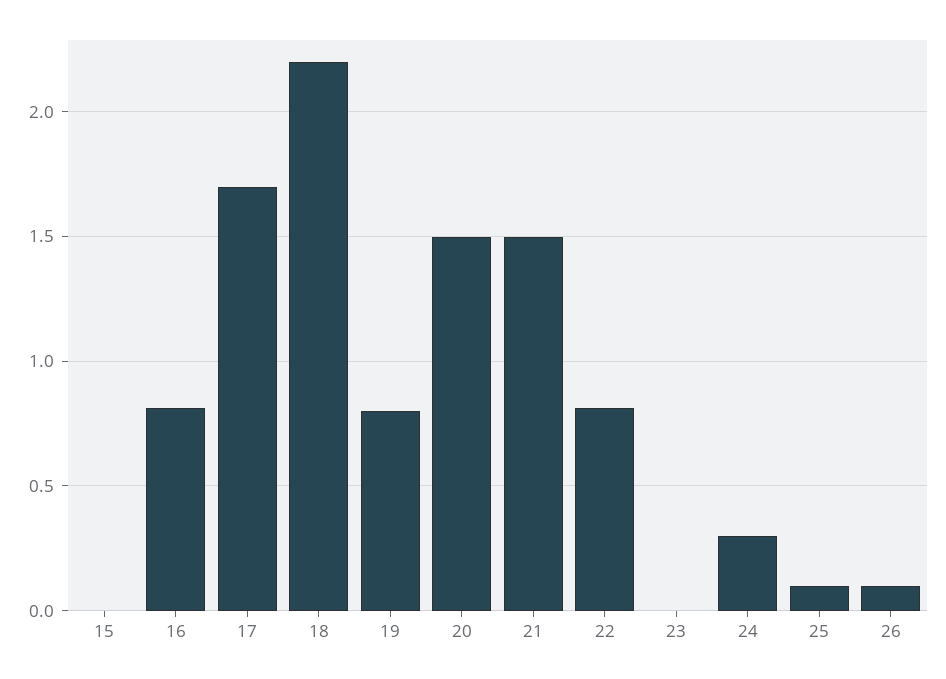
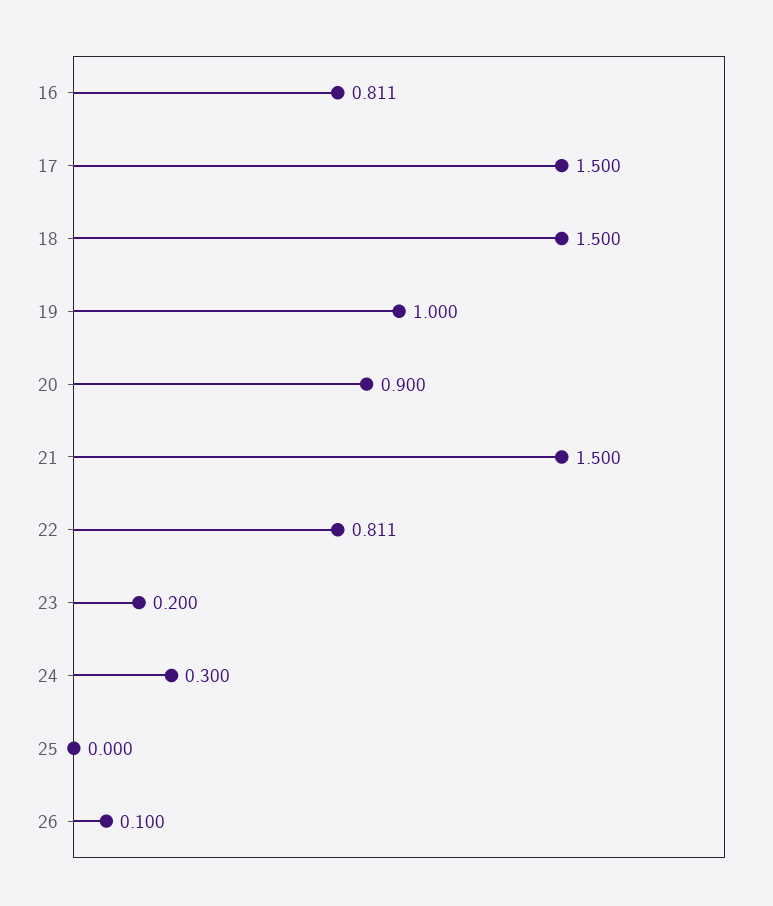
  {
-   "15": 0,
    "16": 0.811,
-   "17": 1.7,
+   "17": 1.5,
-   "18": 2.2,
+   "18": 1.5,
-   "19": 0.8,
+   "19": 1,
-   "20": 1.5,
+   "20": 0.9,
    "21": 1.5,
    "22": 0.811,
-   "23": 0,
+   "23": 0.2,
    "24": 0.3,
-   "25": 0.1,
+   "25": 0,
    "26": 0.1
  }

